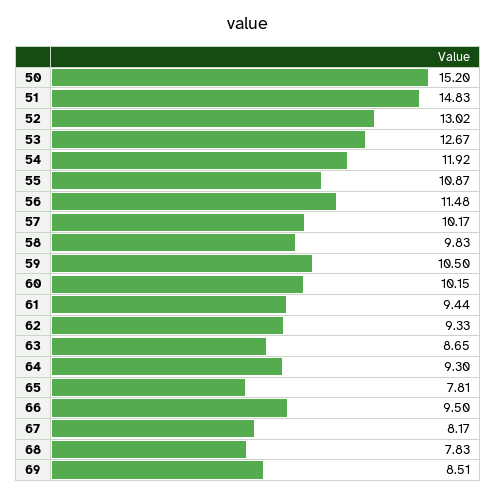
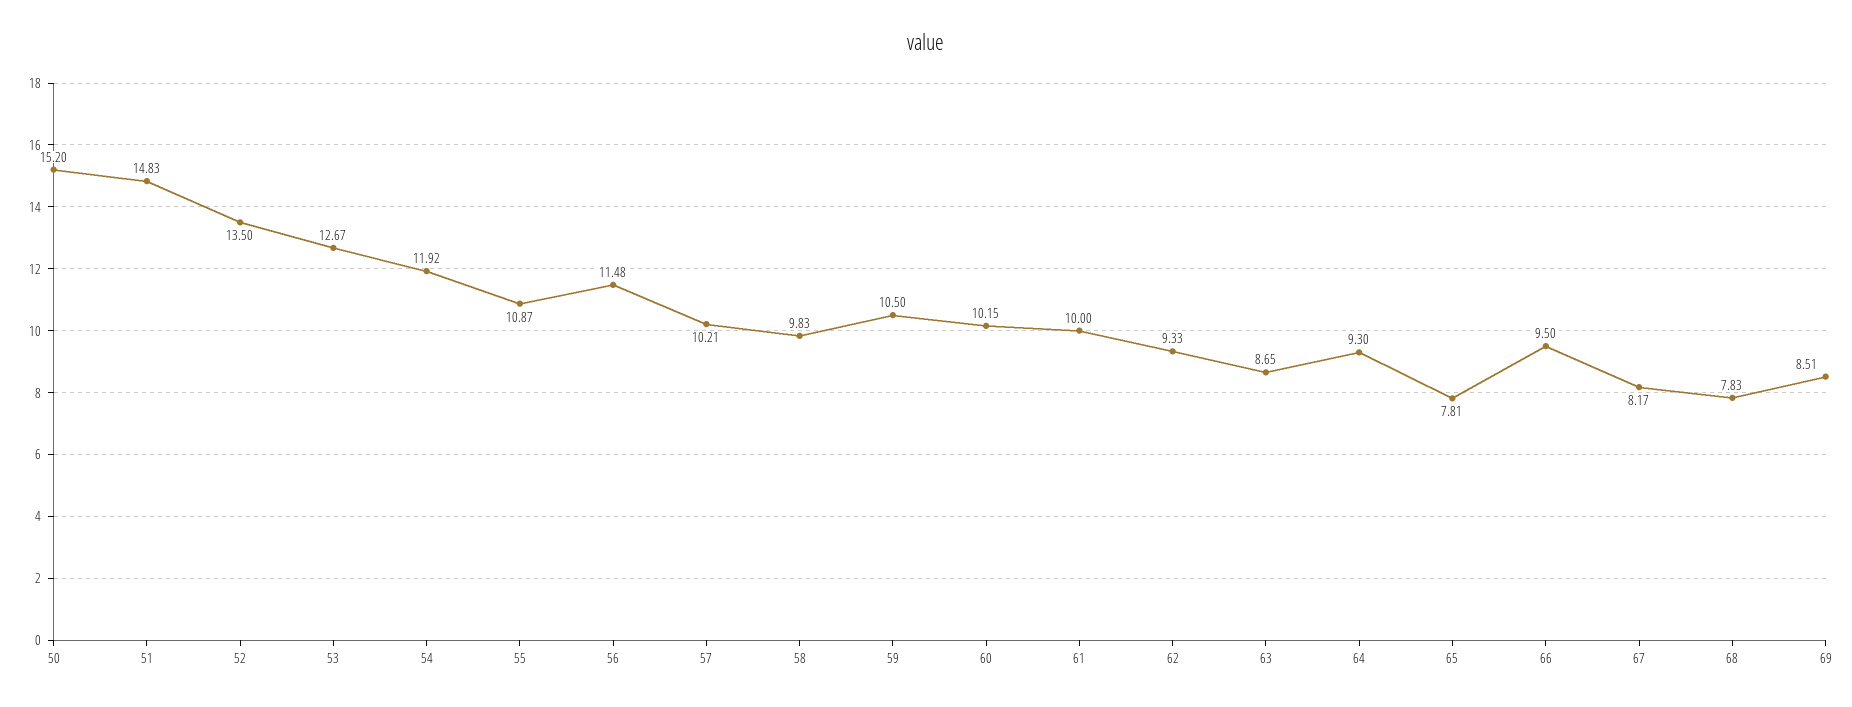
  {
    "50": 15.2,
    "51": 14.83,
-   "52": 13.02,
+   "52": 13.5,
    "53": 12.67,
    "54": 11.92,
    "55": 10.87,
    "56": 11.48,
-   "57": 10.17,
+   "57": 10.21,
    "58": 9.83,
    "59": 10.5,
    "60": 10.15,
-   "61": 9.44,
+   "61": 10,
    "62": 9.33,
    "63": 8.65,
    "64": 9.3,
    "65": 7.81,
    "66": 9.5,
    "67": 8.17,
    "68": 7.83,
    "69": 8.51
  }

